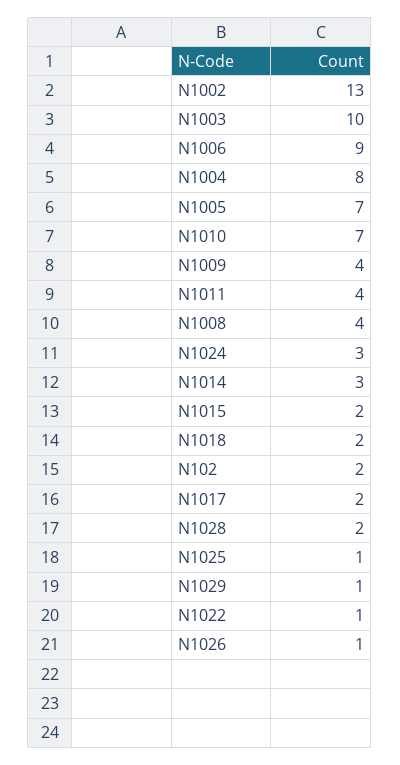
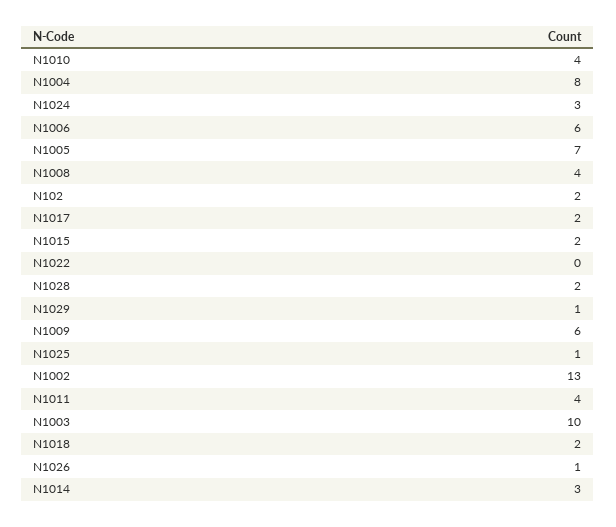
  {
    "N1002": 13,
    "N1003": 10,
-   "N1006": 9,
+   "N1006": 6,
    "N1004": 8,
    "N1005": 7,
-   "N1010": 7,
+   "N1010": 4,
-   "N1009": 4,
+   "N1009": 6,
    "N1011": 4,
    "N1008": 4,
    "N1024": 3,
    "N1014": 3,
    "N1015": 2,
    "N1018": 2,
    "N102": 2,
    "N1017": 2,
    "N1028": 2,
    "N1025": 1,
    "N1029": 1,
-   "N1022": 1,
+   "N1022": 0,
    "N1026": 1
  }

